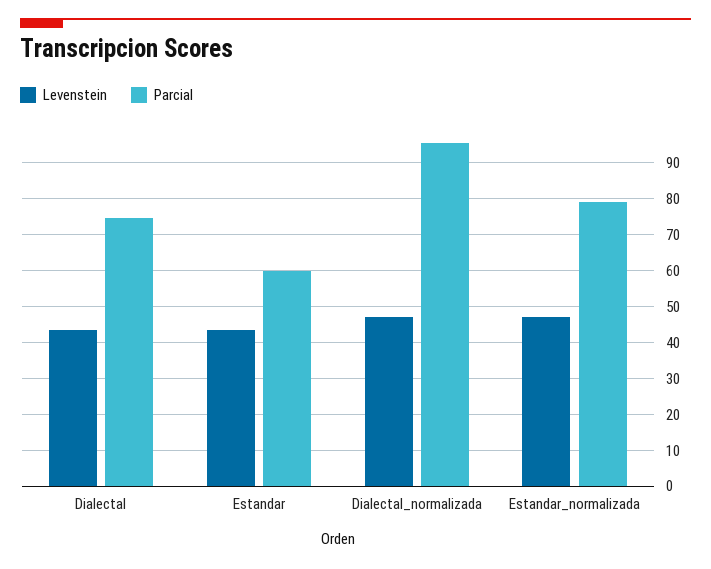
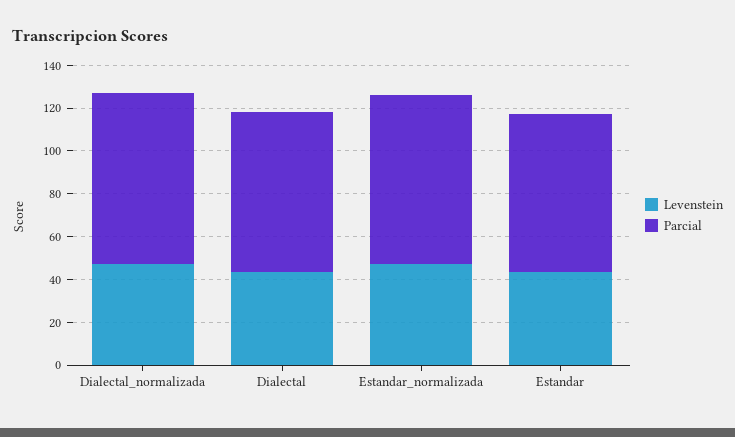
  {
    "Levenstein": {
      "Dialectal": 44,
      "Estandar": 44,
      "Dialectal_normalizada": 48,
      "Estandar_normalizada": 48
    },
    "Parcial": {
      "Dialectal": 74,
-     "Estandar": 60,
+     "Estandar": 75,
-     "Dialectal_normalizada": 96,
+     "Dialectal_normalizada": 80,
      "Estandar_normalizada": 80
    }
  }

